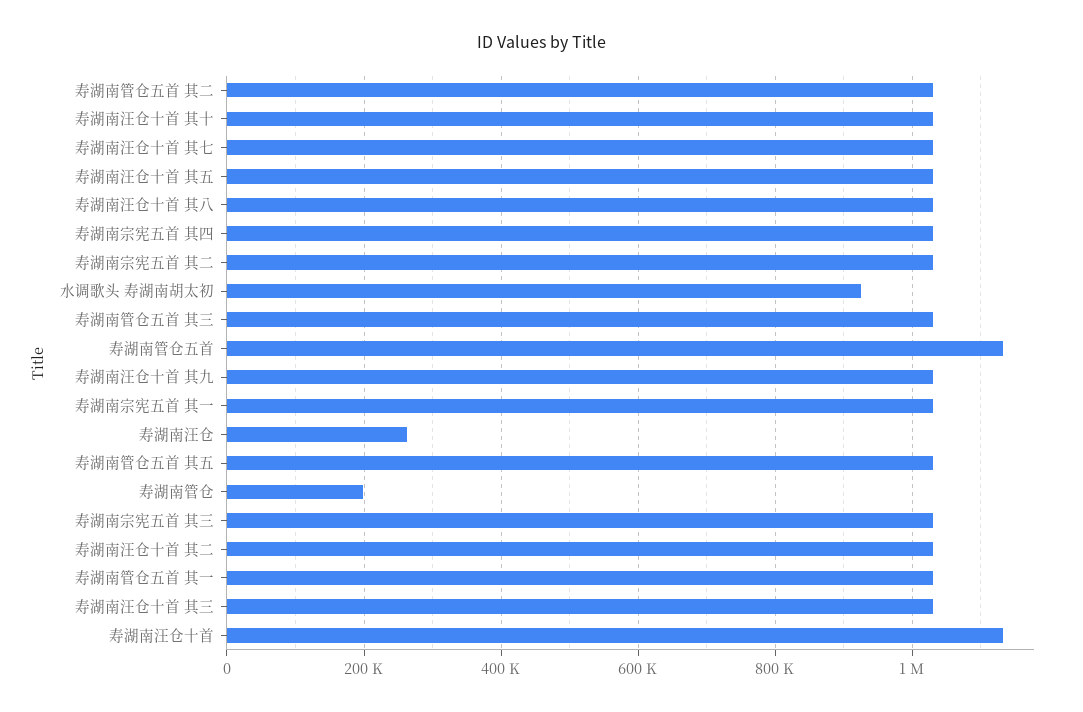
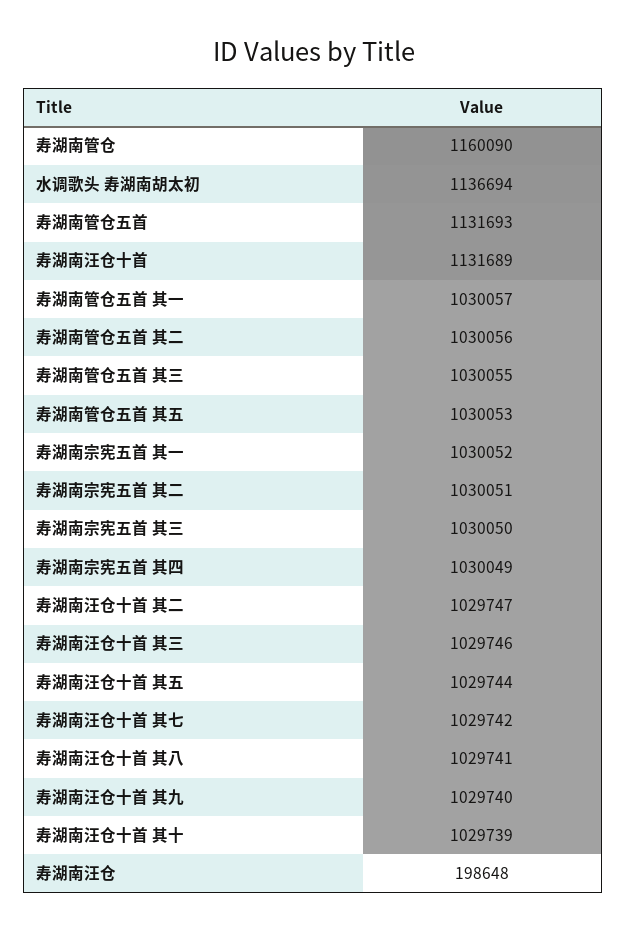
  {
    "寿湖南管仓五首 其二": 1030056,
    "寿湖南汪仓十首 其十": 1029739,
    "寿湖南汪仓十首 其七": 1029742,
    "寿湖南汪仓十首 其五": 1029744,
    "寿湖南汪仓十首 其八": 1029741,
    "寿湖南宗宪五首 其四": 1030049,
    "寿湖南宗宪五首 其二": 1030051,
-   "水调歌头 寿湖南胡太初": 920000,
+   "水调歌头 寿湖南胡太初": 1136694,
    "寿湖南管仓五首 其三": 1030055,
    "寿湖南管仓五首": 1131693,
    "寿湖南汪仓十首 其九": 1029740,
    "寿湖南宗宪五首 其一": 1030052,
-   "寿湖南汪仓": 260000,
+   "寿湖南汪仓": 198648,
    "寿湖南管仓五首 其五": 1030053,
-   "寿湖南管仓": 200000,
+   "寿湖南管仓": 1160090,
    "寿湖南宗宪五首 其三": 1030050,
    "寿湖南汪仓十首 其二": 1029747,
    "寿湖南管仓五首 其一": 1030057,
    "寿湖南汪仓十首 其三": 1029746,
    "寿湖南汪仓十首": 1131689
  }

